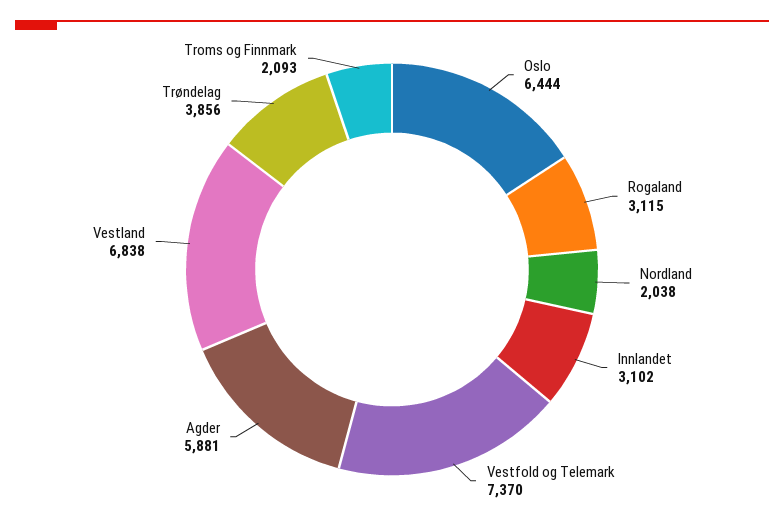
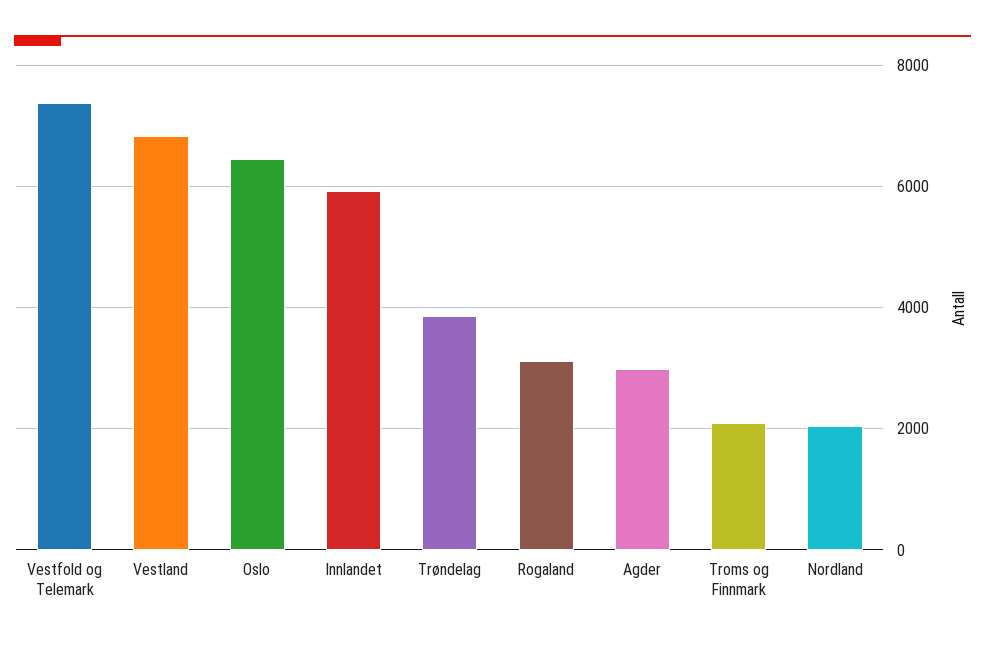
  {
    "Oslo": 6444,
    "Rogaland": 3115,
    "Nordland": 2038,
-   "Innlandet": 3102,
+   "Innlandet": 6000,
    "Vestfold og Telemark": 7370,
-   "Agder": 5881,
+   "Agder": 3000,
    "Vestland": 6838,
    "Trøndelag": 3856,
    "Troms og Finnmark": 2093
  }

